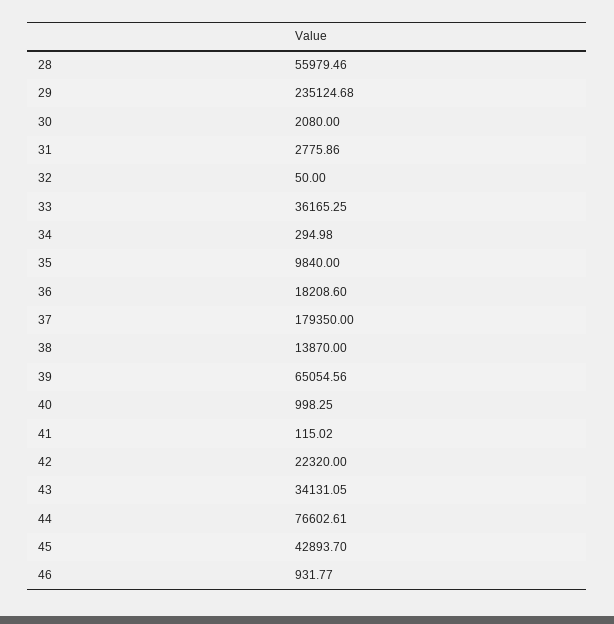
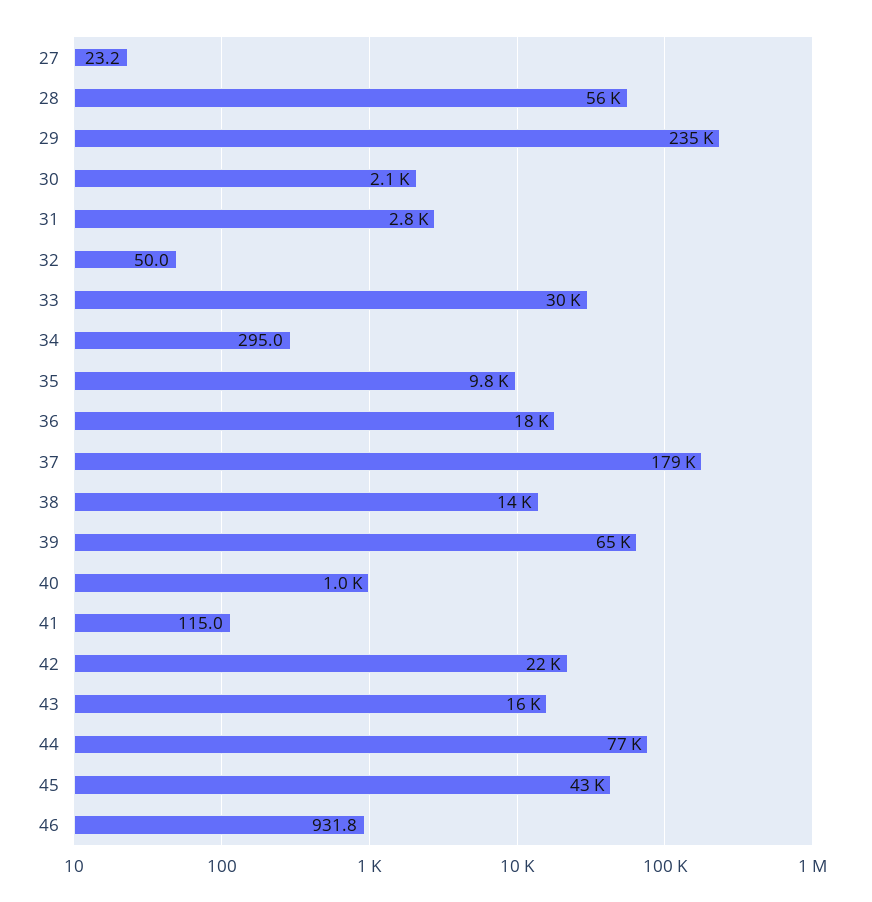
  {
    "28": 55979.46,
    "29": 235124.68,
    "30": 2080,
    "31": 2775.86,
    "32": 50,
-   "33": 36165.25,
+   "33": 30000,
    "34": 294.98,
    "35": 9840,
    "36": 18208.6,
    "37": 179350,
    "38": 13870,
    "39": 65054.56,
    "40": 998.25,
    "41": 115.02,
    "42": 22320,
-   "43": 34131.05,
+   "43": 16000,
    "44": 76602.61,
    "45": 42893.7,
-   "46": 931.77
+   "46": 931.77,
+   "27": 23.2
  }

